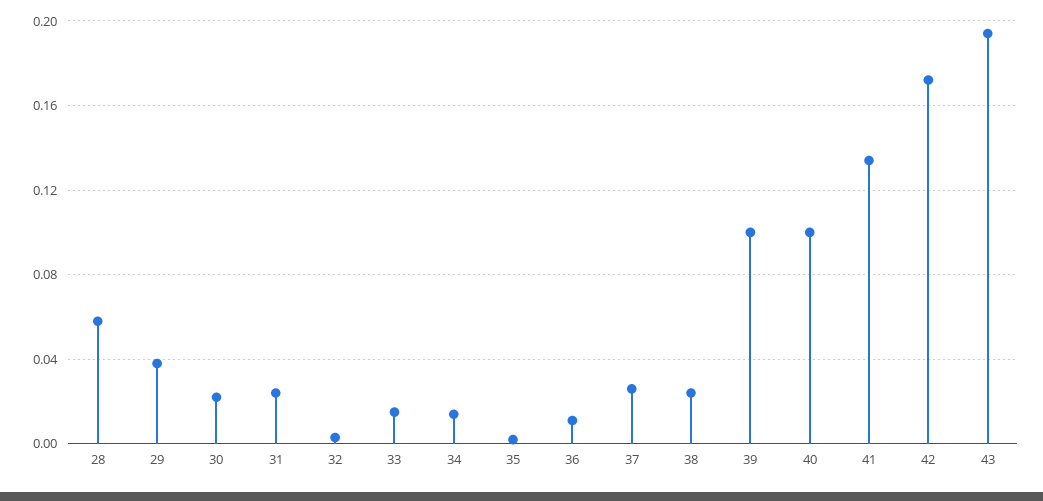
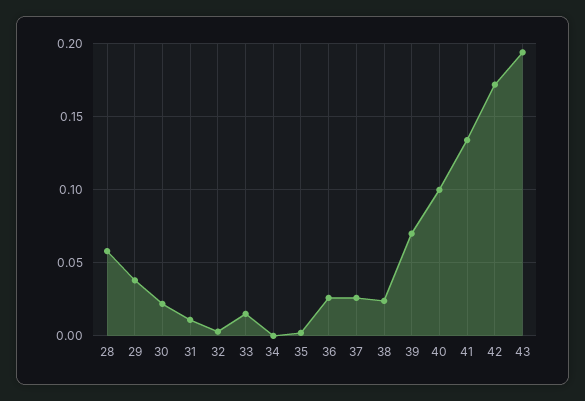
  {
    "28": 0.06,
    "29": 0.04,
    "30": 0.02,
-   "31": 0.025,
+   "31": 0.01,
    "32": 0.005,
    "33": 0.015,
-   "34": 0.015,
+   "34": 0,
    "35": 0,
-   "36": 0.01,
+   "36": 0.025,
    "37": 0.025,
    "38": 0.025,
-   "39": 0.1,
+   "39": 0.07,
    "40": 0.1,
    "41": 0.135,
    "42": 0.17,
    "43": 0.195
  }

